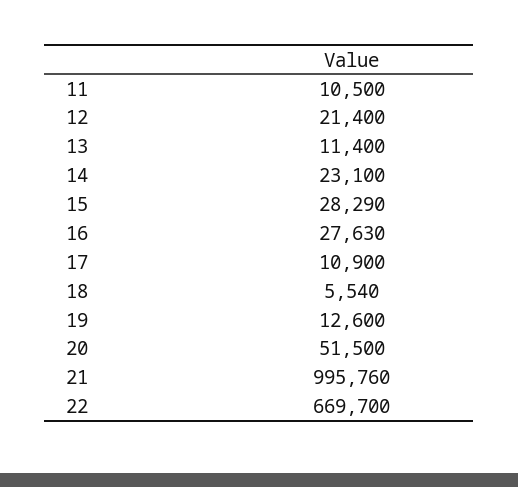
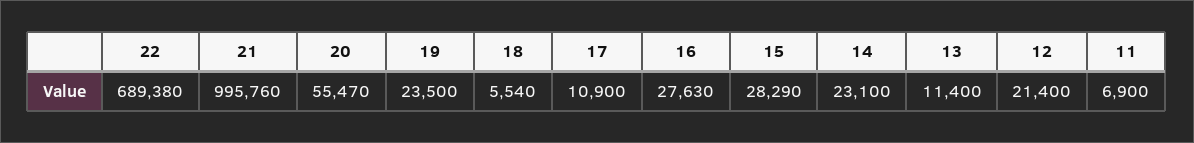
  {
-   "11": 10500,
+   "11": 6900,
    "12": 21400,
    "13": 11400,
    "14": 23100,
    "15": 28290,
    "16": 27630,
    "17": 10900,
    "18": 5540,
-   "19": 12600,
+   "19": 23500,
-   "20": 51500,
+   "20": 55470,
    "21": 995760,
-   "22": 669700
+   "22": 689380
  }

